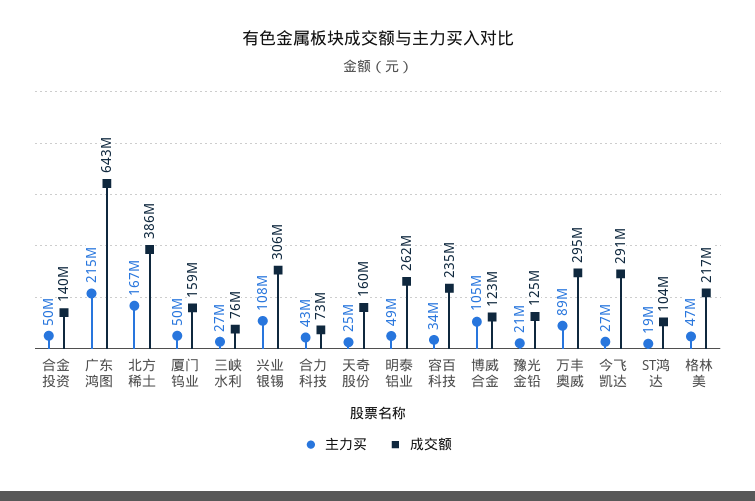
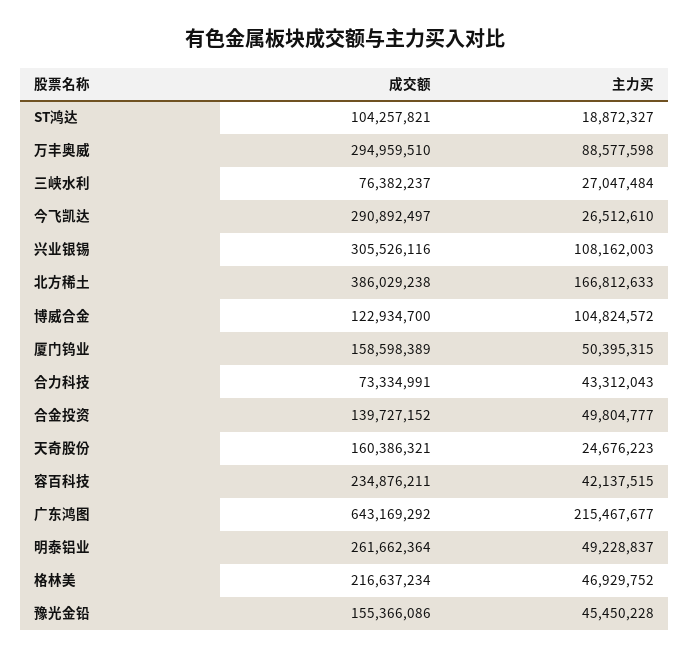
  {
    "主力买": {
      "合金投资": 49804777,
      "广东鸿图": 215467677,
      "北方稀土": 166812633,
      "厦门钨业": 50395315,
      "三峡水利": 27047484,
      "兴业银锡": 108162003,
      "合力科技": 43312043,
      "天奇股份": 24676223,
      "明泰铝业": 49228837,
-     "容百科技": 34000000,
+     "容百科技": 42137515,
      "博威合金": 104824572,
-     "豫光金铅": 21000000,
+     "豫光金铅": 45450228,
      "万丰奥威": 88577598,
      "今飞凯达": 26512610,
      "ST鸿达": 18872327,
      "格林美": 46929752
    },
    "成交额": {
      "合金投资": 139727152,
      "广东鸿图": 643169292,
      "北方稀土": 386029238,
      "厦门钨业": 158598389,
      "三峡水利": 76382237,
      "兴业银锡": 305526116,
      "合力科技": 73334991,
      "天奇股份": 160386321,
      "明泰铝业": 261662364,
      "容百科技": 234876211,
      "博威合金": 122934700,
-     "豫光金铅": 125000000,
+     "豫光金铅": 155366086,
      "万丰奥威": 294959510,
      "今飞凯达": 290892497,
      "ST鸿达": 104257821,
      "格林美": 216637234
    }
  }

